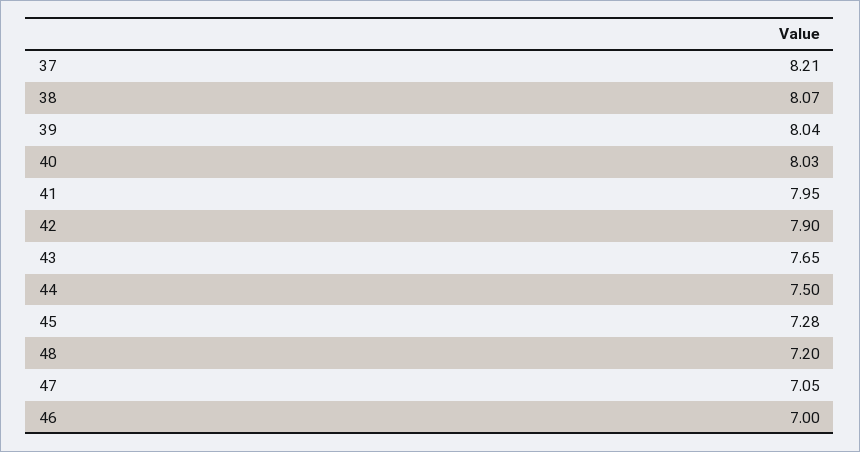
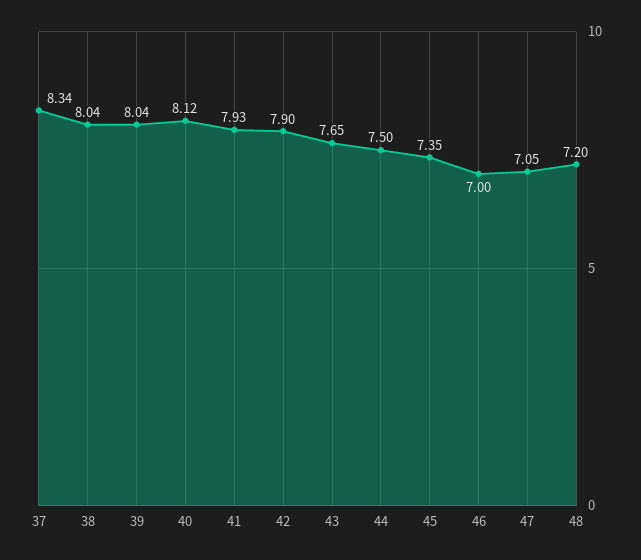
  {
-   "37": 8.21,
+   "37": 8.34,
-   "38": 8.07,
+   "38": 8.04,
    "39": 8.04,
-   "40": 8.03,
+   "40": 8.12,
-   "41": 7.95,
+   "41": 7.93,
    "42": 7.9,
    "43": 7.65,
    "44": 7.5,
-   "45": 7.28,
+   "45": 7.35,
    "48": 7.2,
    "47": 7.05,
    "46": 7
  }

